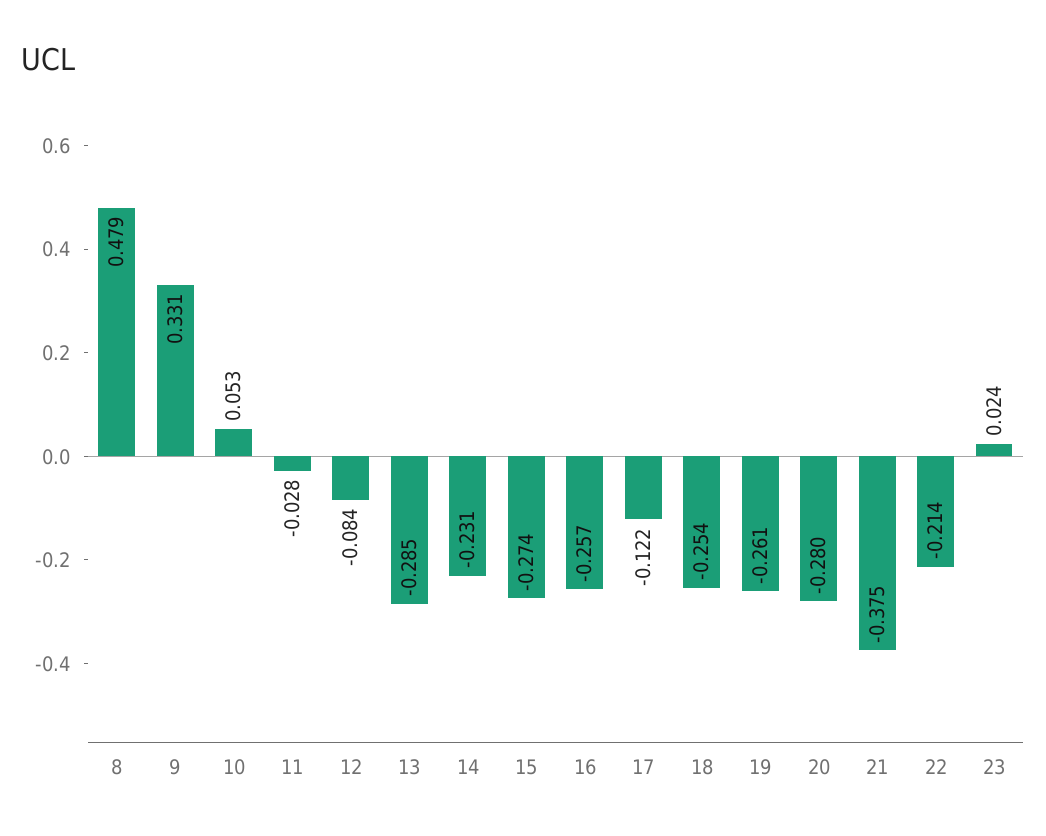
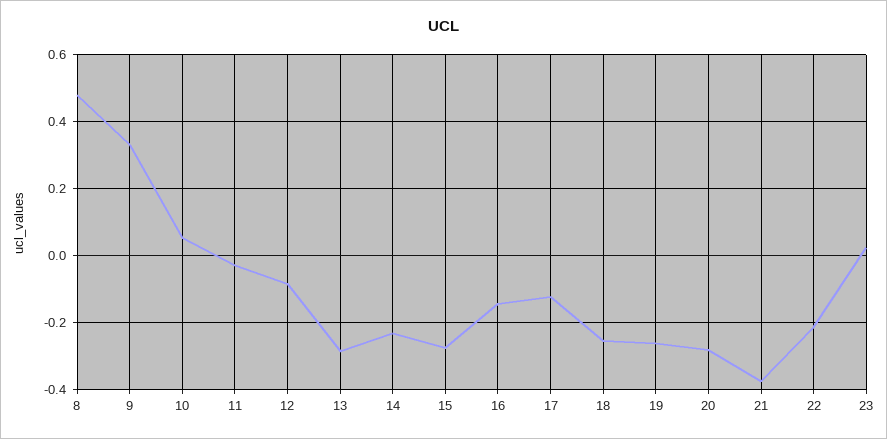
  {
    "8": 0.479,
    "9": 0.331,
    "10": 0.053,
    "11": -0.028,
    "12": -0.084,
    "13": -0.285,
    "14": -0.231,
    "15": -0.274,
-   "16": -0.257,
+   "16": -0.14,
    "17": -0.122,
    "18": -0.254,
    "19": -0.261,
    "20": -0.28,
    "21": -0.375,
    "22": -0.214,
    "23": 0.024
  }

